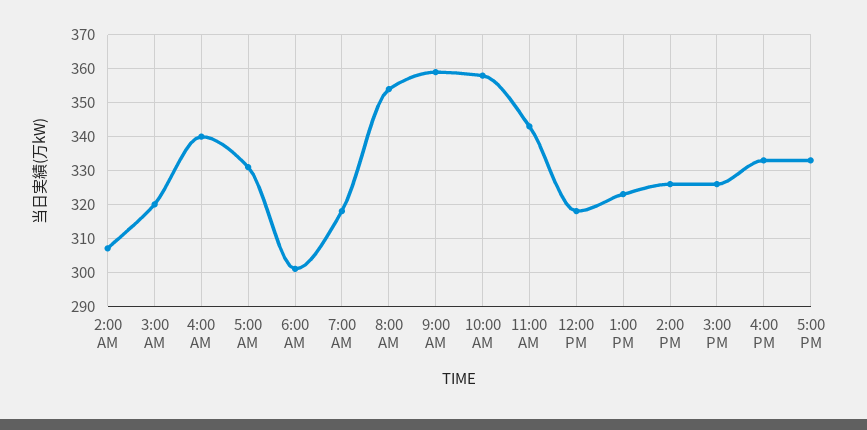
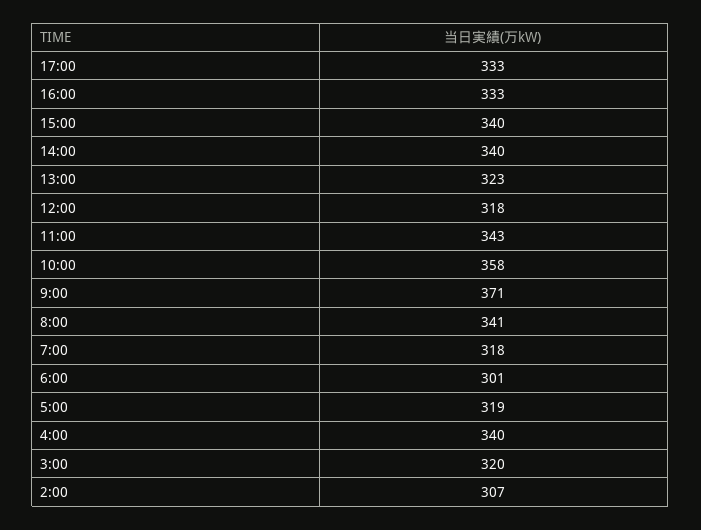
  {
    "2:00 AM": 307,
    "3:00 AM": 320,
    "4:00 AM": 340,
-   "5:00 AM": 330,
+   "5:00 AM": 319,
    "6:00 AM": 301,
    "7:00 AM": 318,
-   "8:00 AM": 355,
+   "8:00 AM": 341,
-   "9:00 AM": 360,
+   "9:00 AM": 371,
    "10:00 AM": 358,
    "11:00 AM": 343,
    "12:00 PM": 318,
    "1:00 PM": 323,
-   "2:00 PM": 325,
+   "2:00 PM": 340,
-   "3:00 PM": 325,
+   "3:00 PM": 340,
    "4:00 PM": 333,
    "5:00 PM": 333
  }

